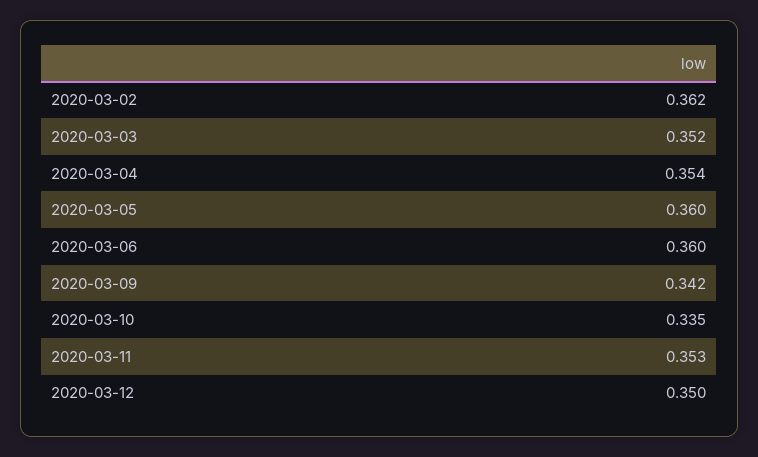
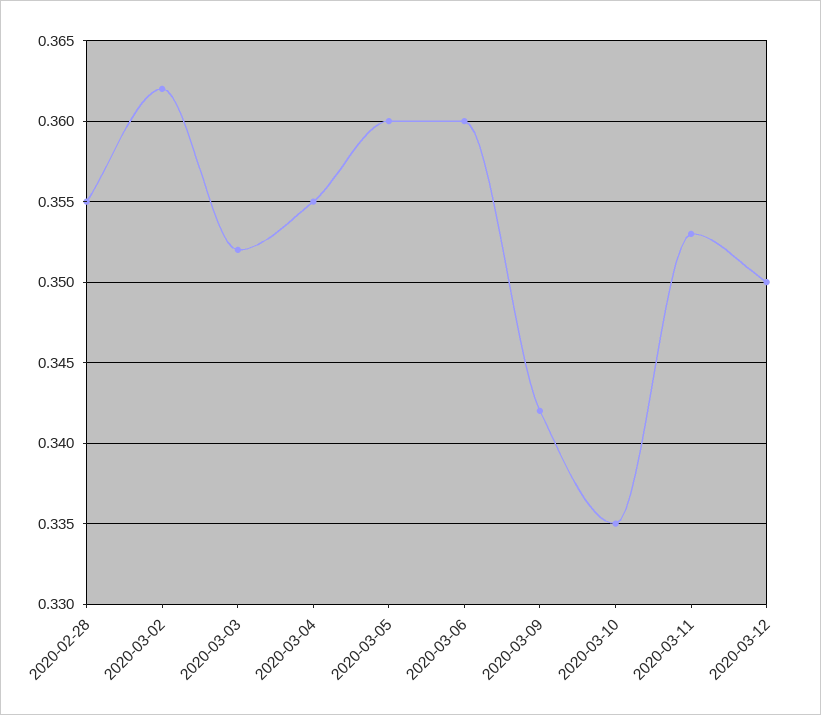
  {
    "2020-03-02": 0.362,
    "2020-03-03": 0.352,
-   "2020-03-04": 0.354,
+   "2020-03-04": 0.355,
    "2020-03-05": 0.36,
    "2020-03-06": 0.36,
    "2020-03-09": 0.342,
    "2020-03-10": 0.335,
    "2020-03-11": 0.353,
-   "2020-03-12": 0.35
+   "2020-03-12": 0.35,
+   "2020-02-28": 0.355
  }

